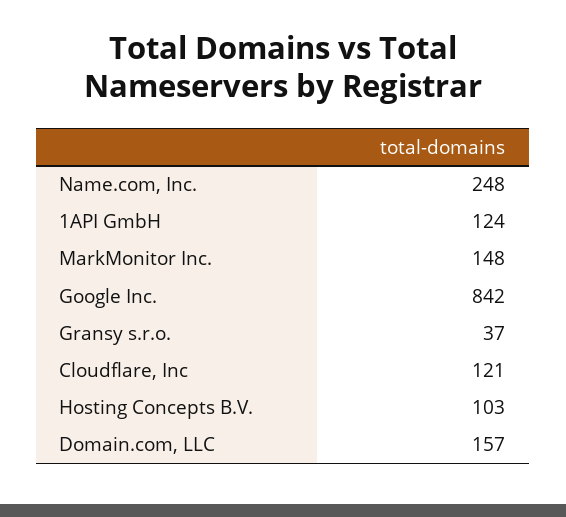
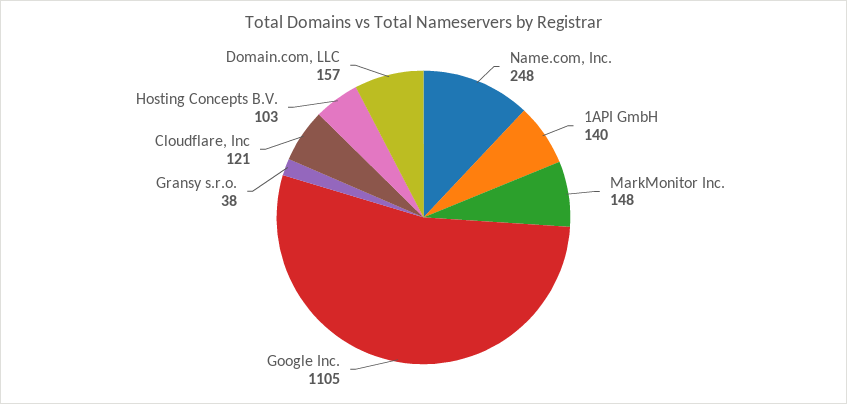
  {
    "Name.com, Inc.": 248,
-   "1API GmbH": 124,
+   "1API GmbH": 140,
    "MarkMonitor Inc.": 148,
-   "Google Inc.": 842,
+   "Google Inc.": 1105,
-   "Gransy s.r.o.": 37,
+   "Gransy s.r.o.": 38,
    "Cloudflare, Inc": 121,
    "Hosting Concepts B.V.": 103,
    "Domain.com, LLC": 157
  }

